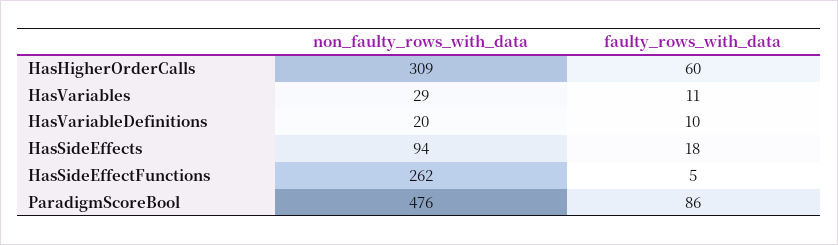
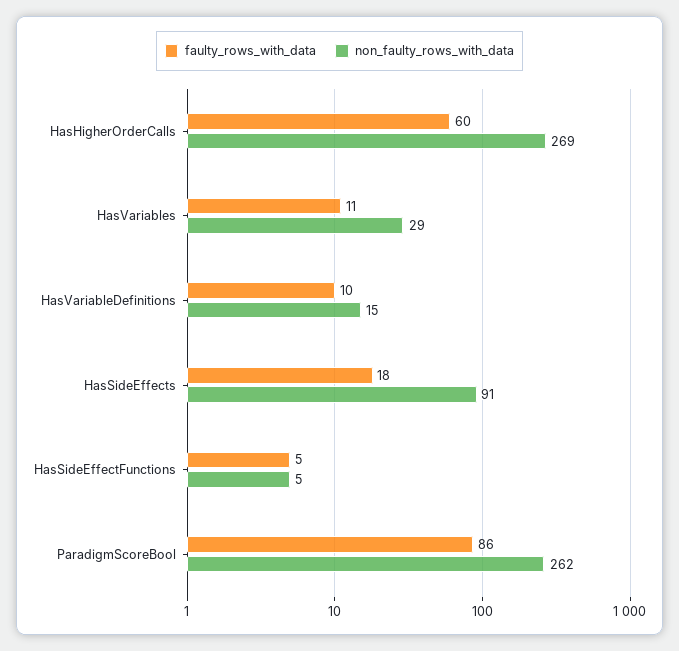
  {
    "non_faulty_rows_with_data": {
-     "HasHigherOrderCalls": 309,
+     "HasHigherOrderCalls": 269,
      "HasVariables": 29,
-     "HasVariableDefinitions": 20,
+     "HasVariableDefinitions": 15,
-     "HasSideEffects": 94,
+     "HasSideEffects": 91,
-     "HasSideEffectFunctions": 262,
+     "HasSideEffectFunctions": 5,
-     "ParadigmScoreBool": 476
+     "ParadigmScoreBool": 262
    },
    "faulty_rows_with_data": {
      "HasHigherOrderCalls": 60,
      "HasVariables": 11,
      "HasVariableDefinitions": 10,
      "HasSideEffects": 18,
      "HasSideEffectFunctions": 5,
      "ParadigmScoreBool": 86
    }
  }

